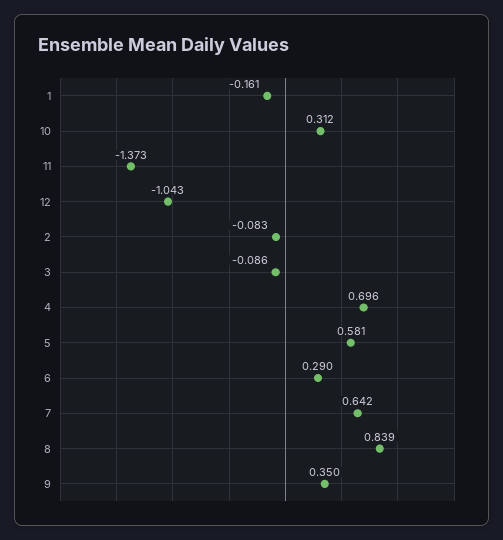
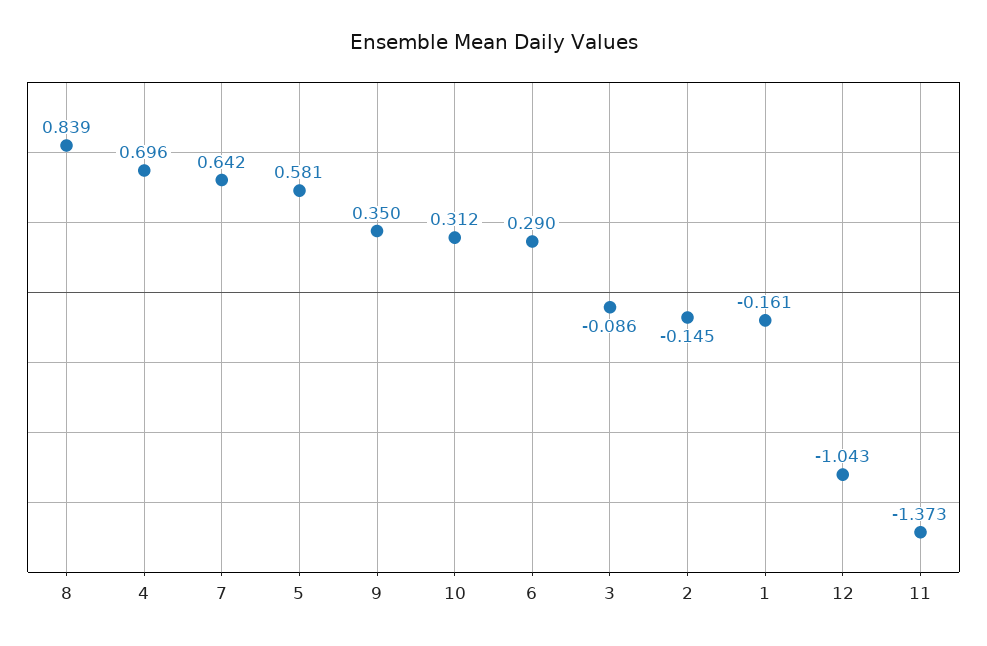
  {
    "1": -0.161,
    "10": 0.312,
    "11": -1.373,
    "12": -1.043,
-   "2": -0.083,
+   "2": -0.145,
    "3": -0.086,
    "4": 0.696,
    "5": 0.581,
    "6": 0.29,
    "7": 0.642,
    "8": 0.839,
    "9": 0.35
  }

